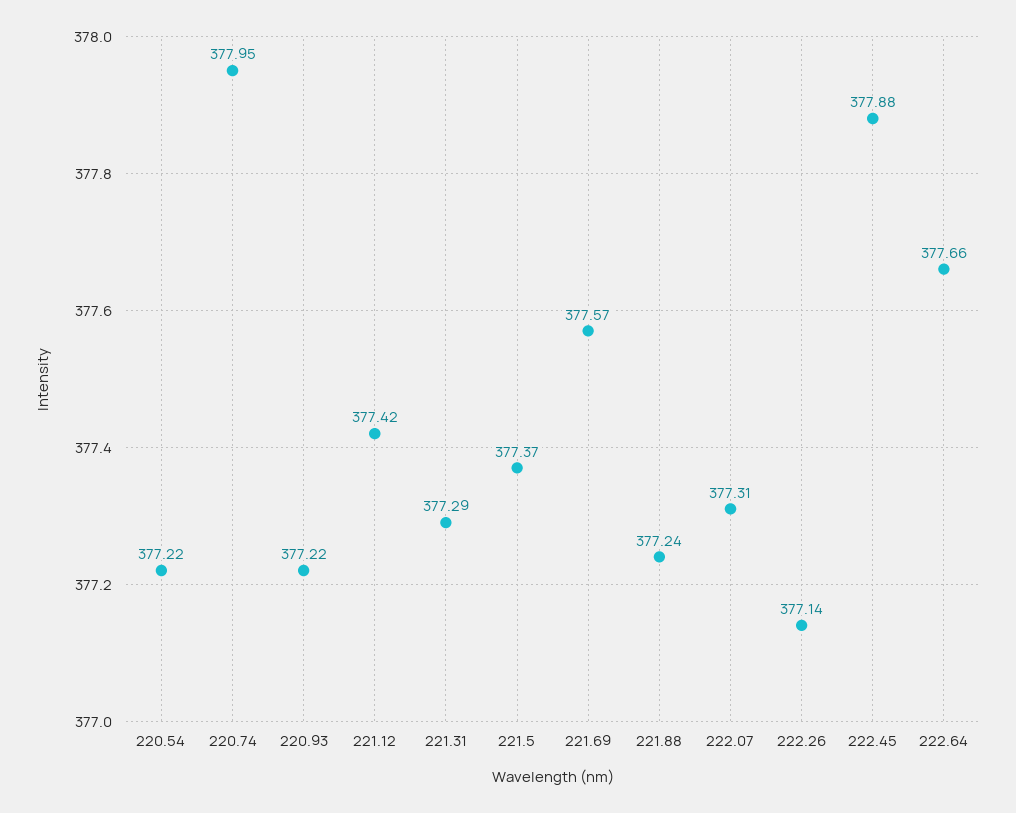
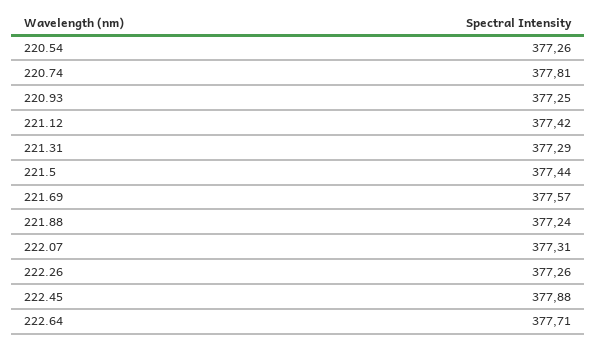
  {
-   "220.54": 377.22,
+   "220.54": 377.26,
-   "220.74": 377.95,
+   "220.74": 377.81,
-   "220.93": 377.22,
+   "220.93": 377.25,
    "221.12": 377.42,
    "221.31": 377.29,
-   "221.5": 377.37,
+   "221.5": 377.44,
    "221.69": 377.57,
    "221.88": 377.24,
    "222.07": 377.31,
-   "222.26": 377.14,
+   "222.26": 377.26,
    "222.45": 377.88,
-   "222.64": 377.66
+   "222.64": 377.71
  }

